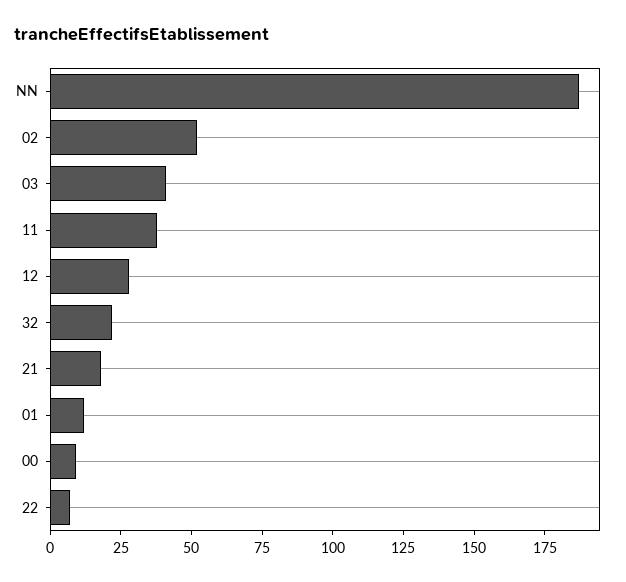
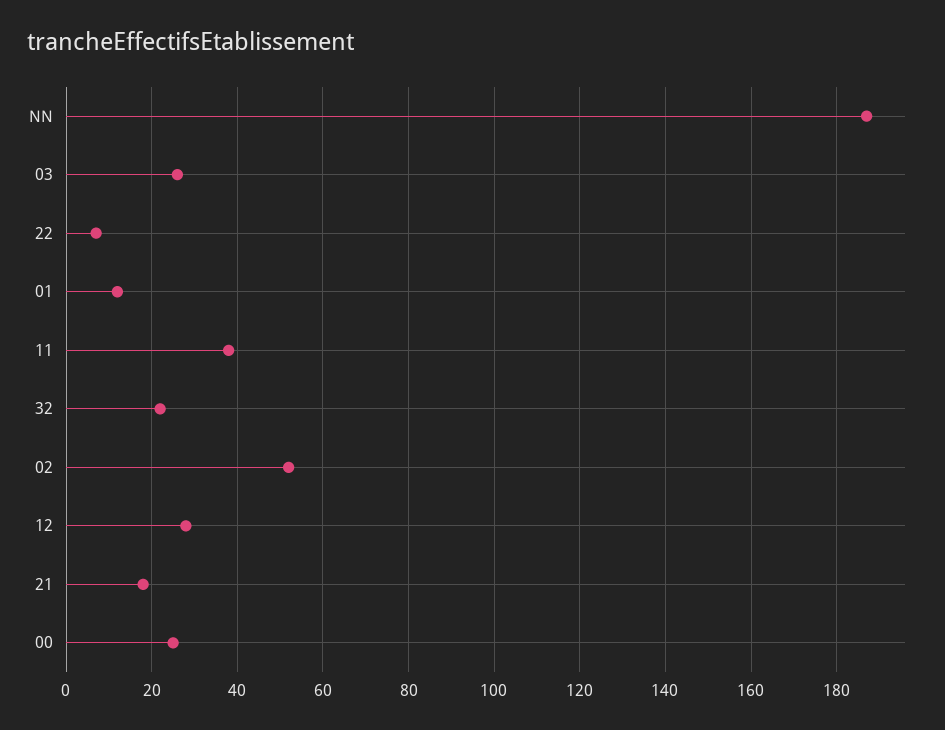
  {
    "NN": 185,
    "02": 50,
-   "03": 40,
+   "03": 25,
    "11": 40,
    "12": 30,
    "32": 20,
    "21": 20,
    "01": 10,
-   "00": 10,
+   "00": 25,
    "22": 5
  }

